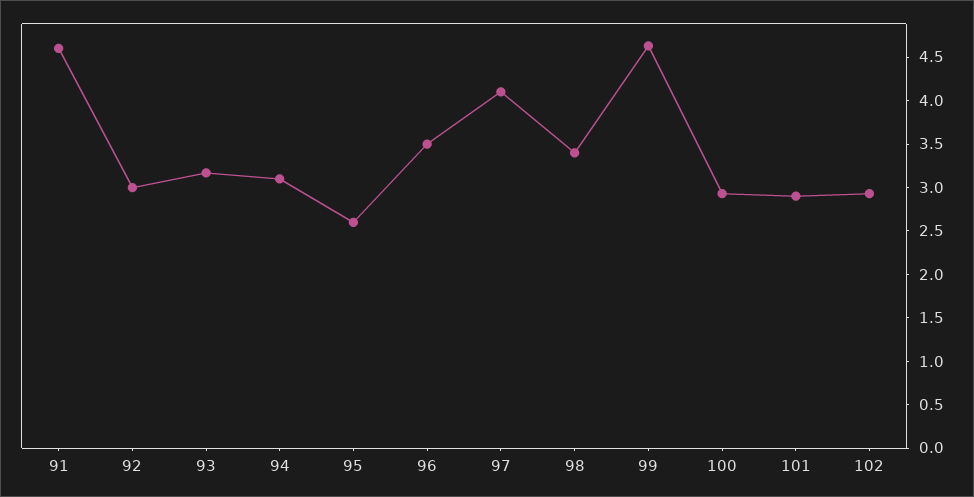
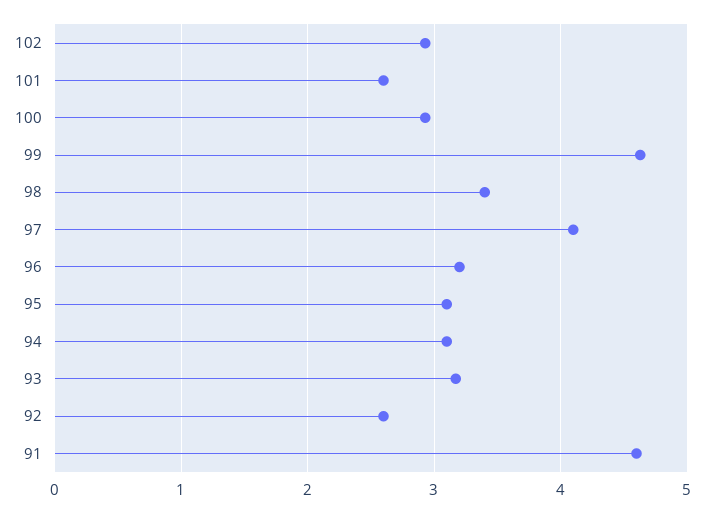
  {
    "91": 4.6,
-   "92": 3,
+   "92": 2.6,
    "93": 3.2,
    "94": 3.1,
-   "95": 2.6,
+   "95": 3.1,
-   "96": 3.5,
+   "96": 3.2,
    "97": 4.1,
    "98": 3.4,
    "99": 4.6,
    "100": 2.9,
-   "101": 2.9,
+   "101": 2.6,
    "102": 2.9
  }

